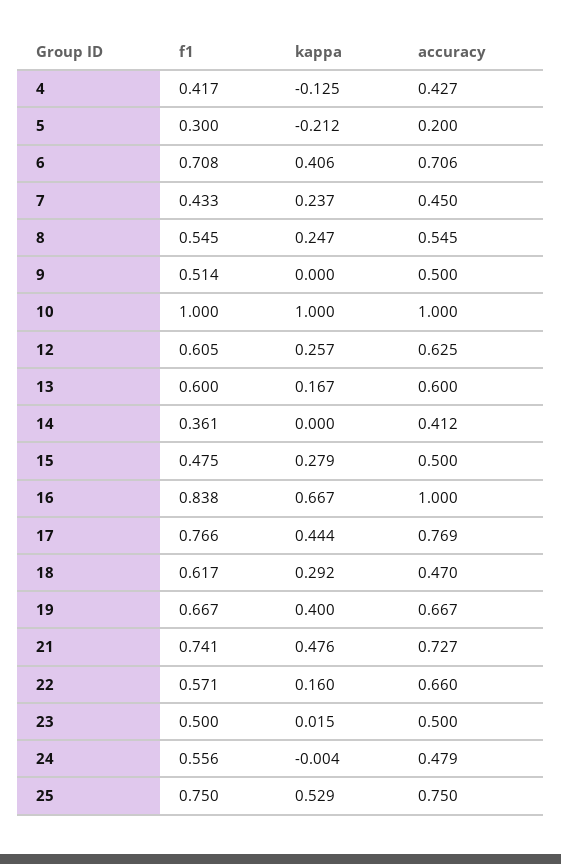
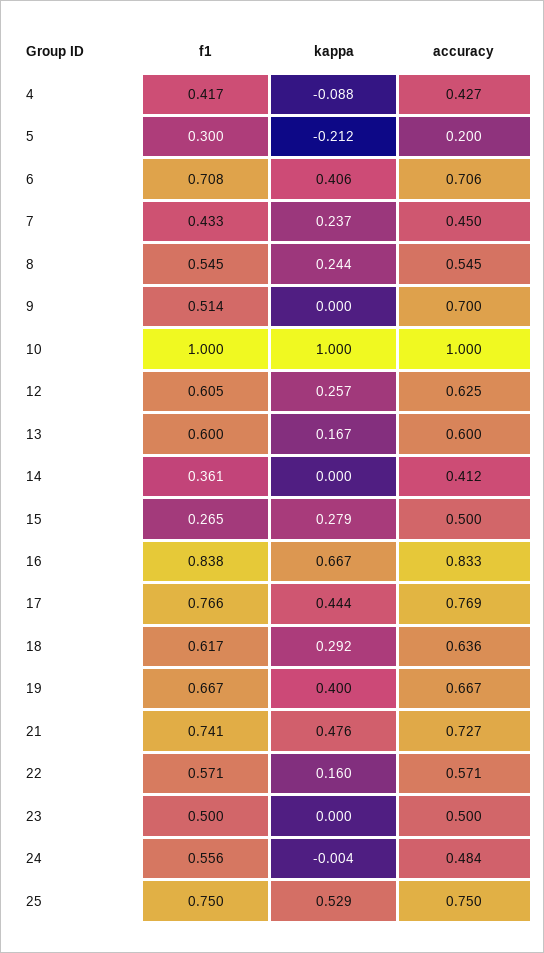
  {
    "f1": {
      "4": 0.417,
      "5": 0.3,
      "6": 0.708,
      "7": 0.433,
      "8": 0.545,
      "9": 0.514,
      "10": 1,
      "12": 0.605,
      "13": 0.6,
      "14": 0.361,
-     "15": 0.475,
+     "15": 0.265,
      "16": 0.838,
      "17": 0.766,
      "18": 0.617,
      "19": 0.667,
      "21": 0.741,
      "22": 0.571,
      "23": 0.5,
      "24": 0.556,
      "25": 0.75
    },
    "kappa": {
-     "4": -0.125,
+     "4": -0.088,
      "5": -0.212,
      "6": 0.406,
      "7": 0.237,
-     "8": 0.247,
+     "8": 0.244,
      "9": 0,
      "10": 1,
      "12": 0.257,
      "13": 0.167,
      "14": 0,
      "15": 0.279,
      "16": 0.667,
      "17": 0.444,
      "18": 0.292,
      "19": 0.4,
      "21": 0.476,
      "22": 0.16,
-     "23": 0.015,
+     "23": 0,
      "24": -0.004,
      "25": 0.529
    },
    "accuracy": {
      "4": 0.427,
      "5": 0.2,
      "6": 0.706,
      "7": 0.45,
      "8": 0.545,
-     "9": 0.5,
+     "9": 0.7,
      "10": 1,
      "12": 0.625,
      "13": 0.6,
      "14": 0.412,
      "15": 0.5,
-     "16": 1,
+     "16": 0.833,
      "17": 0.769,
-     "18": 0.47,
+     "18": 0.636,
      "19": 0.667,
      "21": 0.727,
-     "22": 0.66,
+     "22": 0.571,
      "23": 0.5,
-     "24": 0.479,
+     "24": 0.484,
      "25": 0.75
    }
  }

